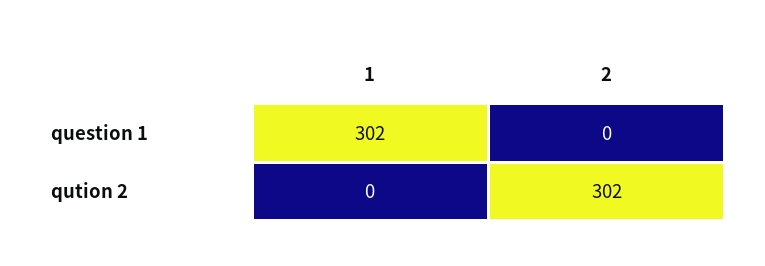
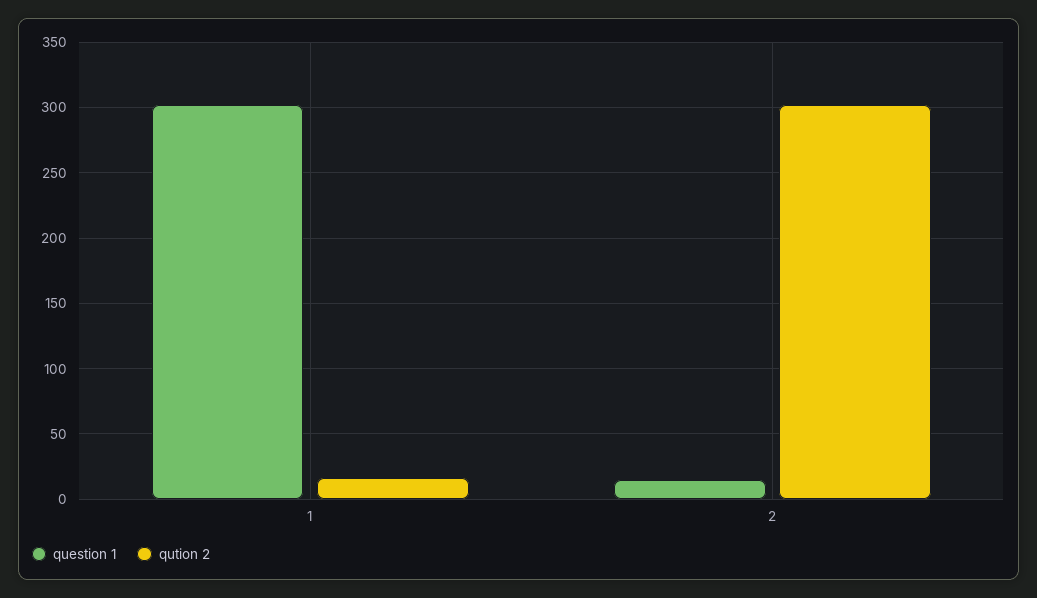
  {
    "question 1": {
      "1": 302,
-     "2": 0
+     "2": 15
    },
    "qution 2": {
-     "1": 0,
+     "1": 15,
      "2": 302
    }
  }

